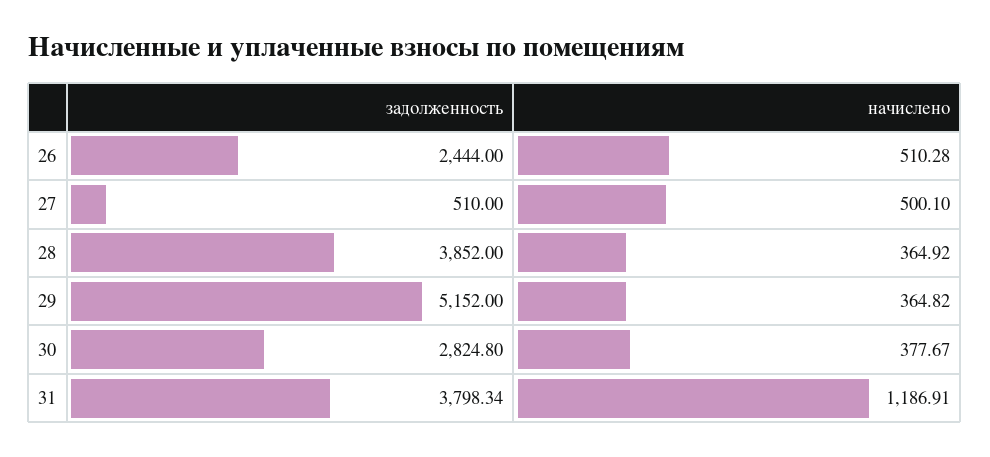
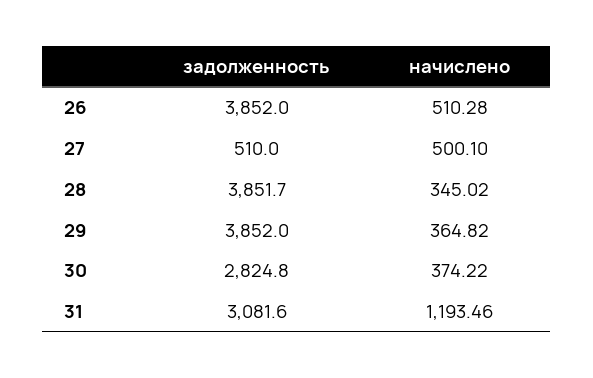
  {
    "задолженность": {
-     "26": 2444,
+     "26": 3852,
      "27": 510,
-     "28": 3852,
+     "28": 3851.7,
-     "29": 5152,
+     "29": 3852,
      "30": 2824.8,
-     "31": 3798.34
+     "31": 3081.6
    },
    "начислено": {
      "26": 510.28,
      "27": 500.1,
-     "28": 364.92,
+     "28": 345.02,
      "29": 364.82,
-     "30": 377.67,
+     "30": 374.22,
-     "31": 1186.91
+     "31": 1193.46
    }
  }

